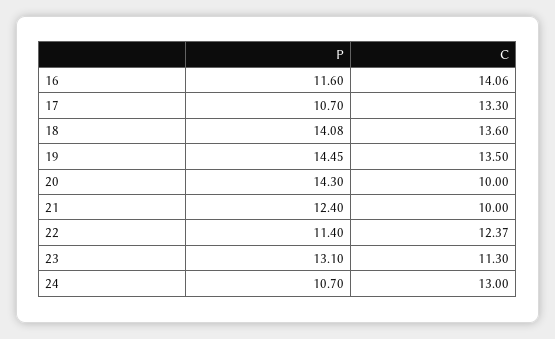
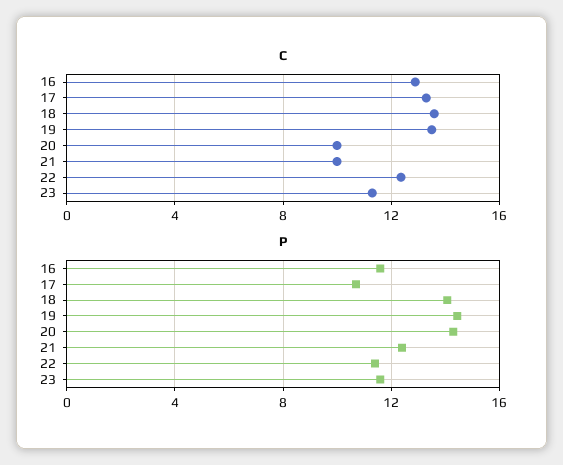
  {
    "P": {
      "16": 11.6,
      "17": 10.7,
      "18": 14.08,
      "19": 14.45,
      "20": 14.3,
      "21": 12.4,
      "22": 11.4,
-     "23": 13.1,
+     "23": 11.5
-     "24": 10.7
    },
    "C": {
-     "16": 14.06,
+     "16": 13,
      "17": 13.3,
      "18": 13.6,
      "19": 13.5,
      "20": 10,
      "21": 10,
      "22": 12.37,
-     "23": 11.3,
+     "23": 11.3
-     "24": 13
    }
  }

